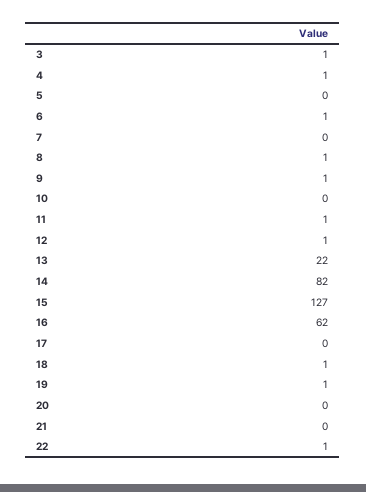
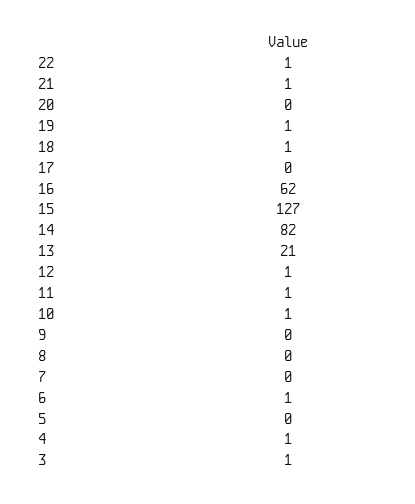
  {
    "3": 1,
    "4": 1,
    "5": 0,
    "6": 1,
    "7": 0,
-   "8": 1,
+   "8": 0,
-   "9": 1,
+   "9": 0,
-   "10": 0,
+   "10": 1,
    "11": 1,
    "12": 1,
-   "13": 22,
+   "13": 21,
    "14": 82,
    "15": 127,
    "16": 62,
    "17": 0,
    "18": 1,
    "19": 1,
    "20": 0,
-   "21": 0,
+   "21": 1,
    "22": 1
  }

